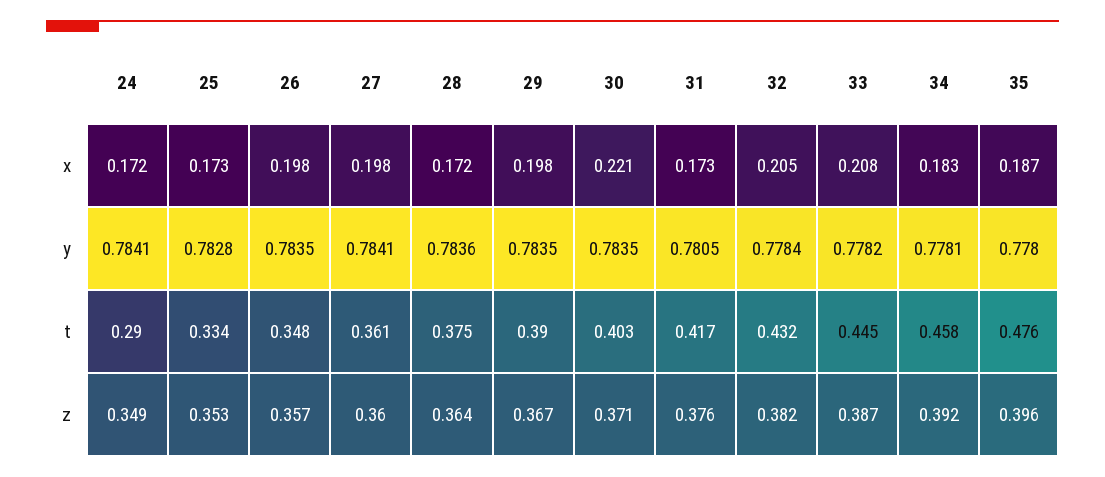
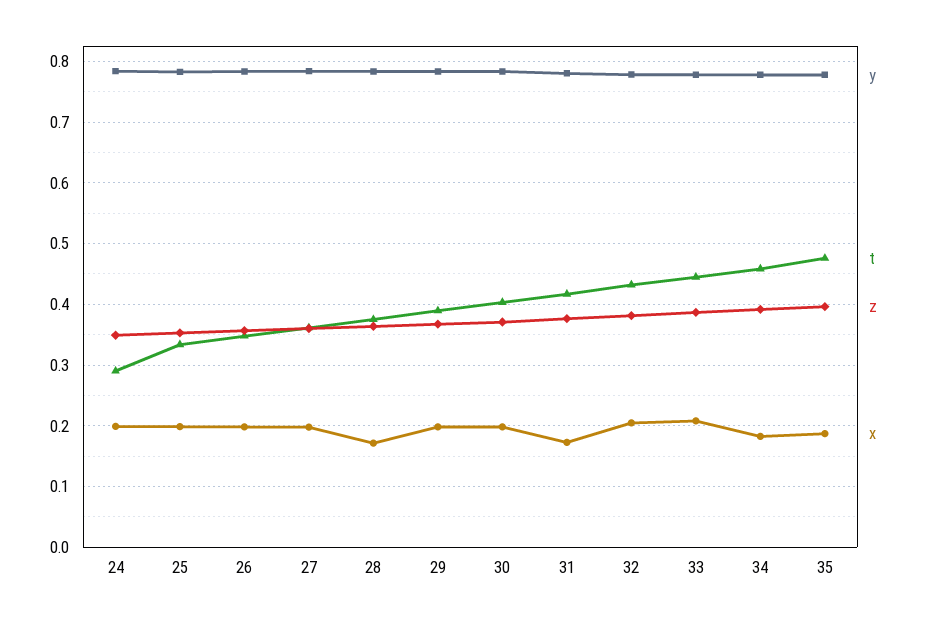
  {
    "x": {
-     "24": 0.172,
+     "24": 0.2,
-     "25": 0.173,
+     "25": 0.2,
      "26": 0.198,
      "27": 0.198,
      "28": 0.172,
      "29": 0.198,
-     "30": 0.221,
+     "30": 0.2,
      "31": 0.173,
      "32": 0.205,
      "33": 0.208,
      "34": 0.183,
      "35": 0.187
    },
    "y": {
      "24": 0.7841,
      "25": 0.7828,
      "26": 0.7835,
      "27": 0.7841,
      "28": 0.7836,
      "29": 0.7835,
      "30": 0.7835,
      "31": 0.7805,
      "32": 0.7784,
      "33": 0.7782,
      "34": 0.7781,
      "35": 0.778
    },
    "t": {
      "24": 0.29,
      "25": 0.334,
      "26": 0.348,
      "27": 0.361,
      "28": 0.375,
      "29": 0.39,
      "30": 0.403,
      "31": 0.417,
      "32": 0.432,
      "33": 0.445,
      "34": 0.458,
      "35": 0.476
    },
    "z": {
      "24": 0.349,
      "25": 0.353,
      "26": 0.357,
      "27": 0.36,
      "28": 0.364,
      "29": 0.367,
      "30": 0.371,
      "31": 0.376,
      "32": 0.382,
      "33": 0.387,
      "34": 0.392,
      "35": 0.396
    }
  }

